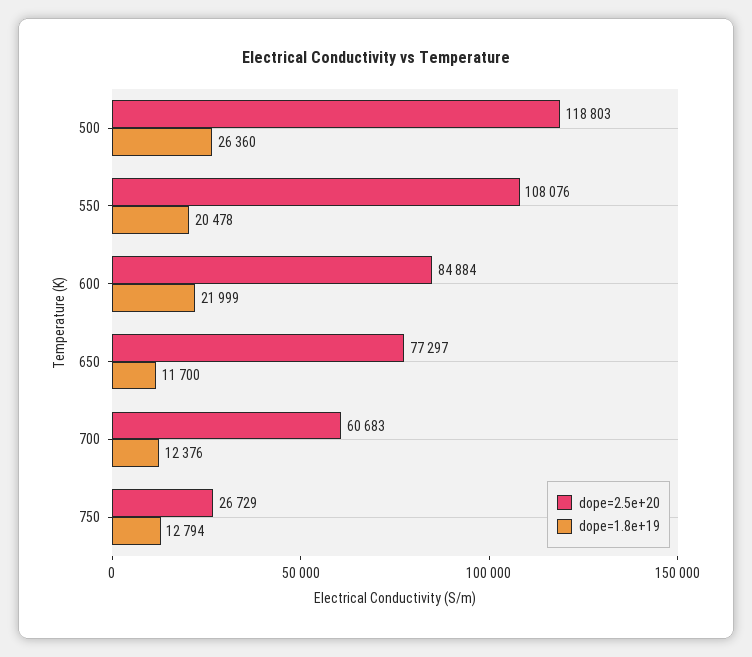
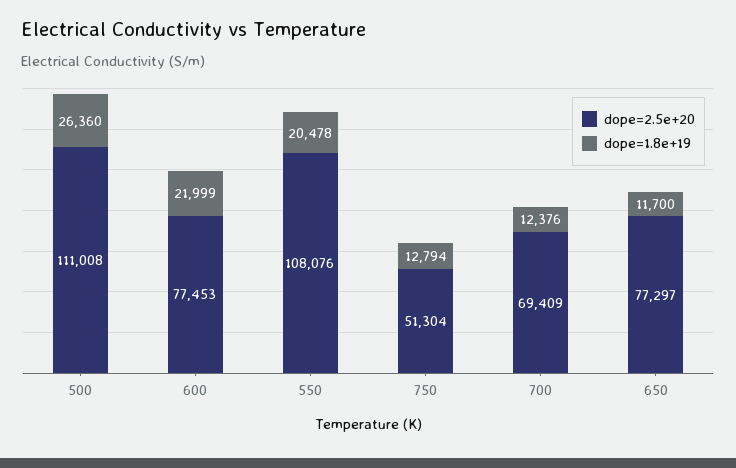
  {
    "dope=2.5e+20": {
-     "500": 118803,
+     "500": 111008,
      "550": 108076,
-     "600": 84884,
+     "600": 77453,
      "650": 77297,
-     "700": 60683,
+     "700": 69409,
-     "750": 26729
+     "750": 51304
    },
    "dope=1.8e+19": {
      "500": 26360,
      "550": 20478,
      "600": 21999,
      "650": 11700,
      "700": 12376,
      "750": 12794
    }
  }

